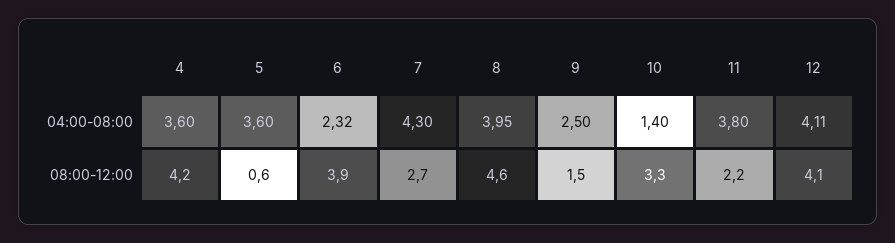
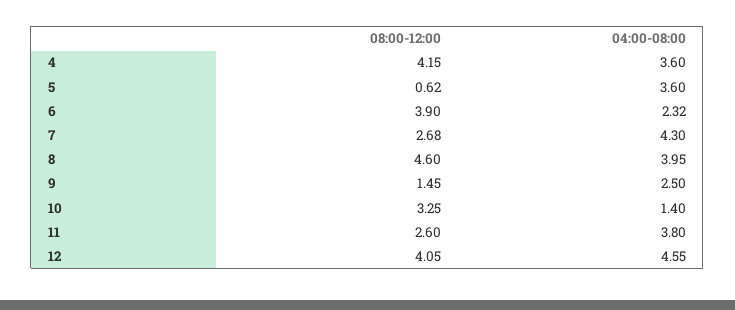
  {
    "4": {
      "04:00-08:00": 3.6,
      "08:00-12:00": 4.15
    },
    "5": {
      "04:00-08:00": 3.6,
      "08:00-12:00": 0.62
    },
    "6": {
      "04:00-08:00": 2.32,
      "08:00-12:00": 3.9
    },
    "7": {
      "04:00-08:00": 4.3,
      "08:00-12:00": 2.68
    },
    "8": {
      "04:00-08:00": 3.95,
      "08:00-12:00": 4.6
    },
    "9": {
      "04:00-08:00": 2.5,
      "08:00-12:00": 1.45
    },
    "10": {
      "04:00-08:00": 1.4,
      "08:00-12:00": 3.25
    },
    "11": {
      "04:00-08:00": 3.8,
-     "08:00-12:00": 2.2
+     "08:00-12:00": 2.6
    },
    "12": {
-     "04:00-08:00": 4.11,
+     "04:00-08:00": 4.55,
      "08:00-12:00": 4.05
    }
  }

